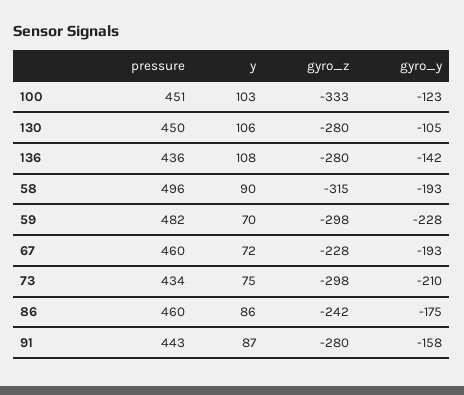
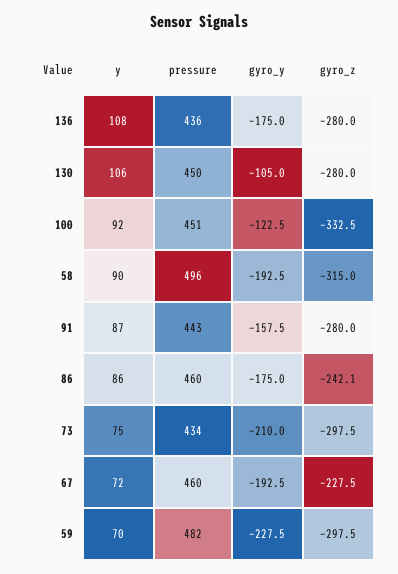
  {
    "pressure": {
      "100": 451,
      "130": 450,
      "136": 436,
      "58": 496,
      "59": 482,
      "67": 460,
      "73": 434,
      "86": 460,
      "91": 443
    },
    "y": {
-     "100": 103,
+     "100": 92,
      "130": 106,
      "136": 108,
      "58": 90,
      "59": 70,
      "67": 72,
      "73": 75,
      "86": 86,
      "91": 87
    },
    "gyro_z": {
      "100": -332.5,
      "130": -280,
      "136": -280,
      "58": -315,
      "59": -297.5,
      "67": -227.5,
      "73": -297.5,
      "86": -242.1,
      "91": -280
    },
    "gyro_y": {
      "100": -122.5,
      "130": -105,
-     "136": -142,
+     "136": -175,
      "58": -192.5,
      "59": -227.5,
      "67": -192.5,
      "73": -210,
      "86": -175,
      "91": -157.5
    }
  }

